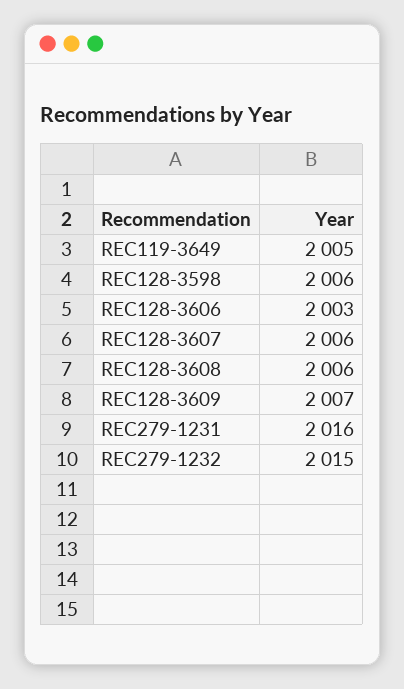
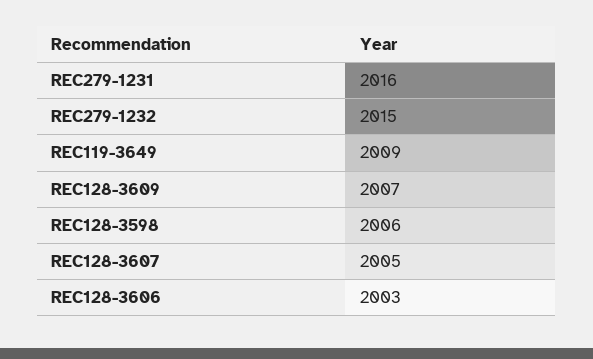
  {
-   "REC119-3649": 2005,
+   "REC119-3649": 2009,
    "REC128-3598": 2006,
    "REC128-3606": 2003,
-   "REC128-3607": 2006,
+   "REC128-3607": 2005,
-   "REC128-3608": 2006,
    "REC128-3609": 2007,
    "REC279-1231": 2016,
    "REC279-1232": 2015
  }

